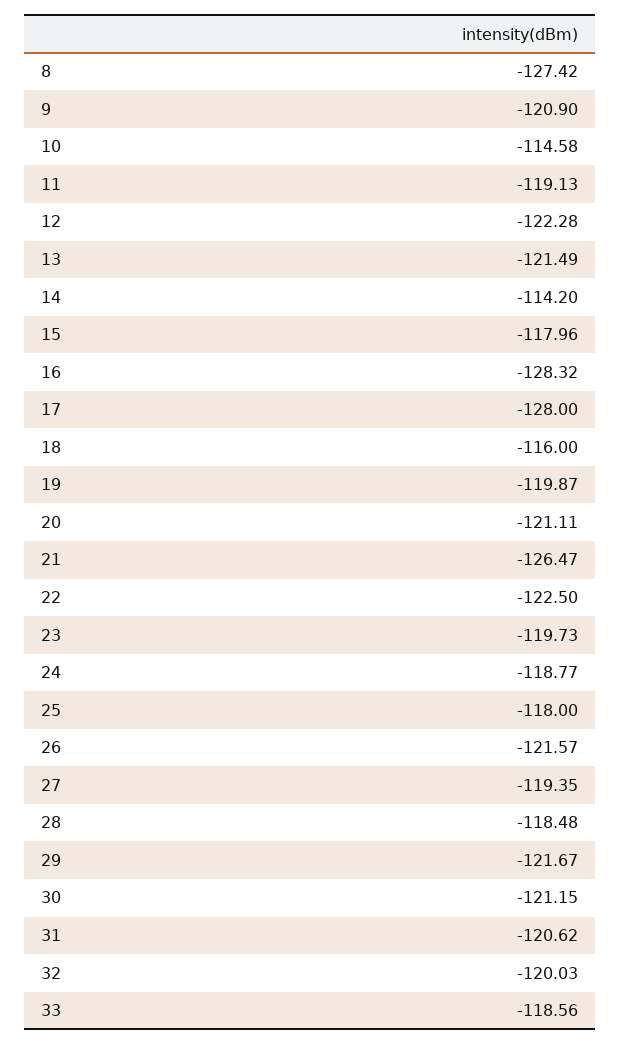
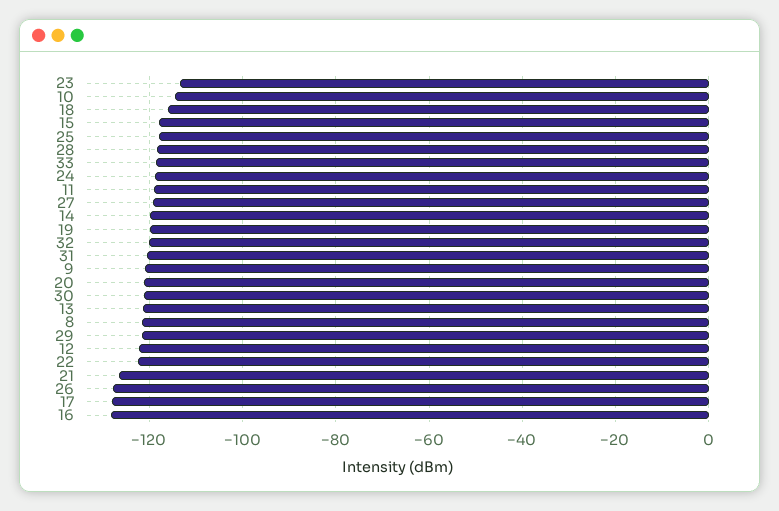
  {
-   "8": -127.42,
+   "8": -122,
    "9": -120.9,
    "10": -114.58,
    "11": -119.13,
    "12": -122.28,
    "13": -121.49,
-   "14": -114.2,
+   "14": -120,
    "15": -117.96,
    "16": -128.32,
    "17": -128,
    "18": -116,
    "19": -119.87,
    "20": -121.11,
    "21": -126.47,
    "22": -122.5,
-   "23": -119.73,
+   "23": -114,
    "24": -118.77,
    "25": -118,
-   "26": -121.57,
+   "26": -128,
    "27": -119.35,
    "28": -118.48,
    "29": -121.67,
    "30": -121.15,
    "31": -120.62,
    "32": -120.03,
    "33": -118.56
  }

